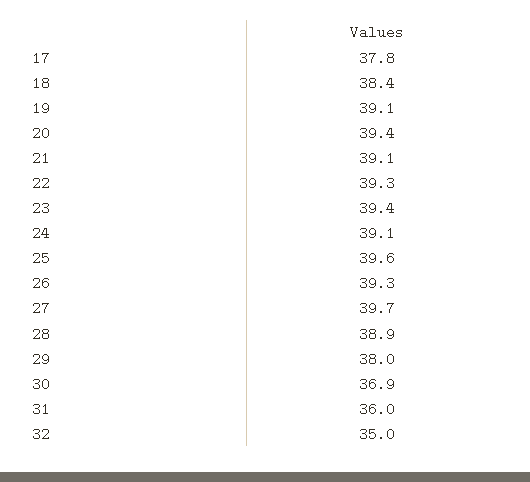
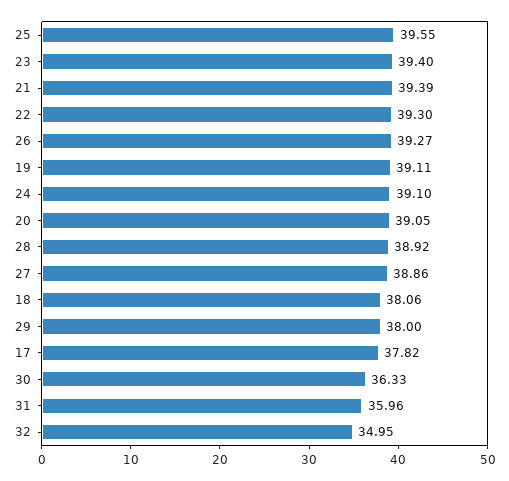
  {
    "17": 37.82,
-   "18": 38.4,
+   "18": 38.06,
    "19": 39.11,
-   "20": 39.4,
+   "20": 39.05,
-   "21": 39.1,
+   "21": 39.39,
    "22": 39.3,
    "23": 39.4,
    "24": 39.1,
    "25": 39.55,
    "26": 39.27,
-   "27": 39.7,
+   "27": 38.86,
    "28": 38.92,
    "29": 38,
-   "30": 36.9,
+   "30": 36.33,
    "31": 35.96,
    "32": 34.95
  }

